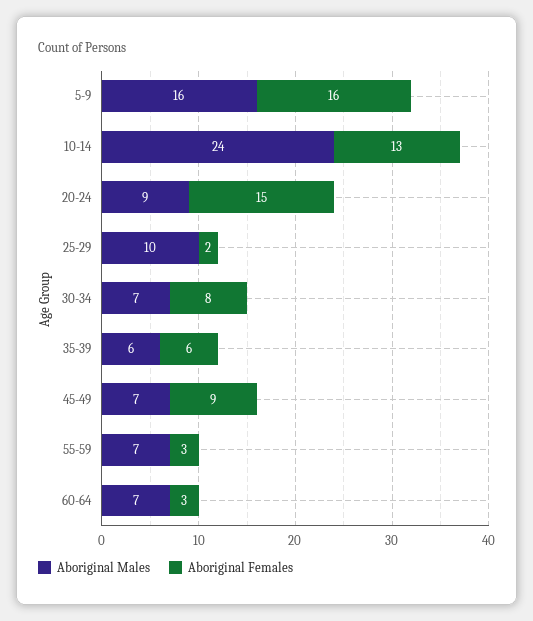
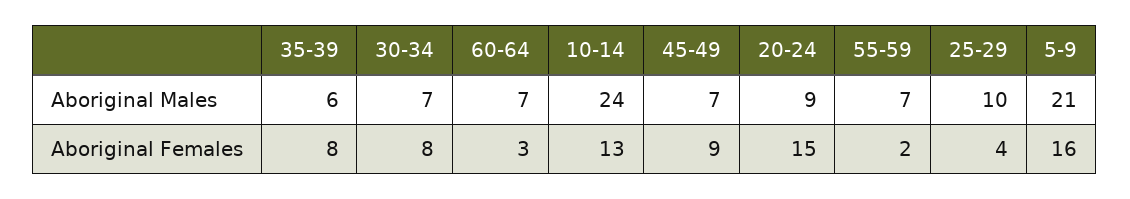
  {
    "Aboriginal Males": {
-     "5-9": 16,
+     "5-9": 21,
      "10-14": 24,
      "20-24": 9,
      "25-29": 10,
      "30-34": 7,
      "35-39": 6,
      "45-49": 7,
      "55-59": 7,
      "60-64": 7
    },
    "Aboriginal Females": {
      "5-9": 16,
      "10-14": 13,
      "20-24": 15,
-     "25-29": 2,
+     "25-29": 4,
      "30-34": 8,
-     "35-39": 6,
+     "35-39": 8,
      "45-49": 9,
-     "55-59": 3,
+     "55-59": 2,
      "60-64": 3
    }
  }

